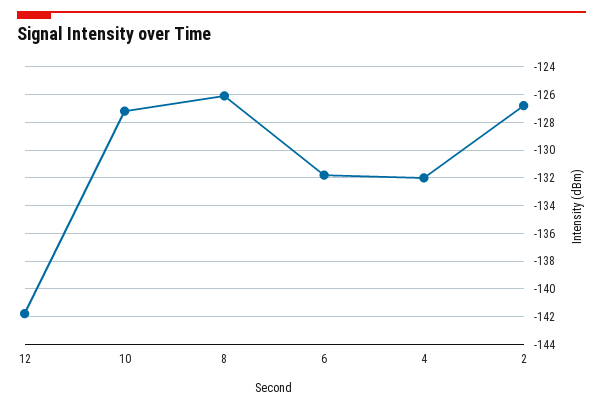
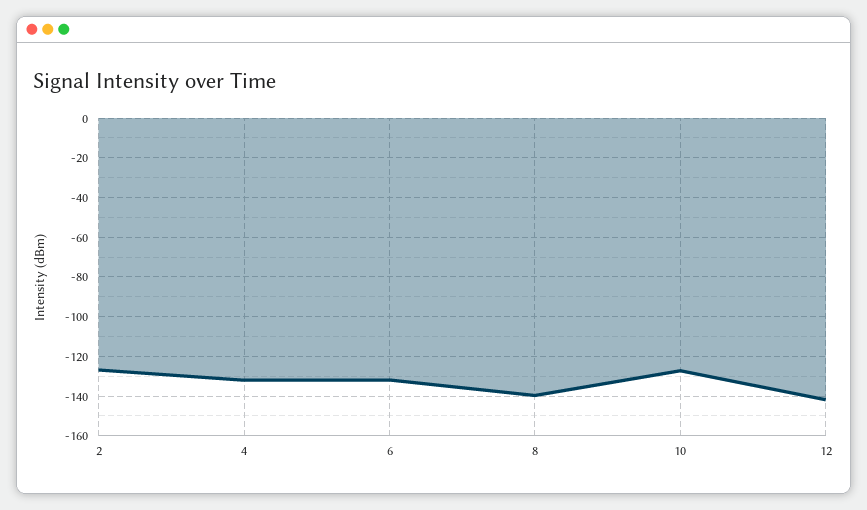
  {
    "12": -142,
    "10": -127,
-   "8": -126,
+   "8": -140,
    "6": -132,
    "4": -132,
    "2": -127
  }

